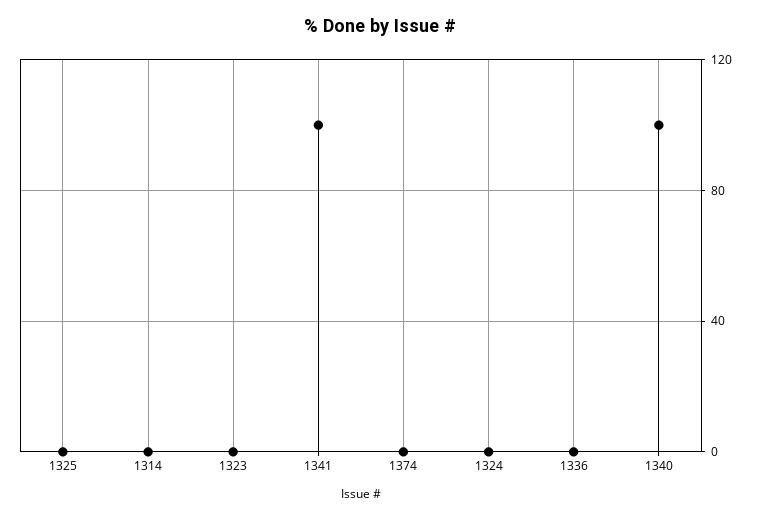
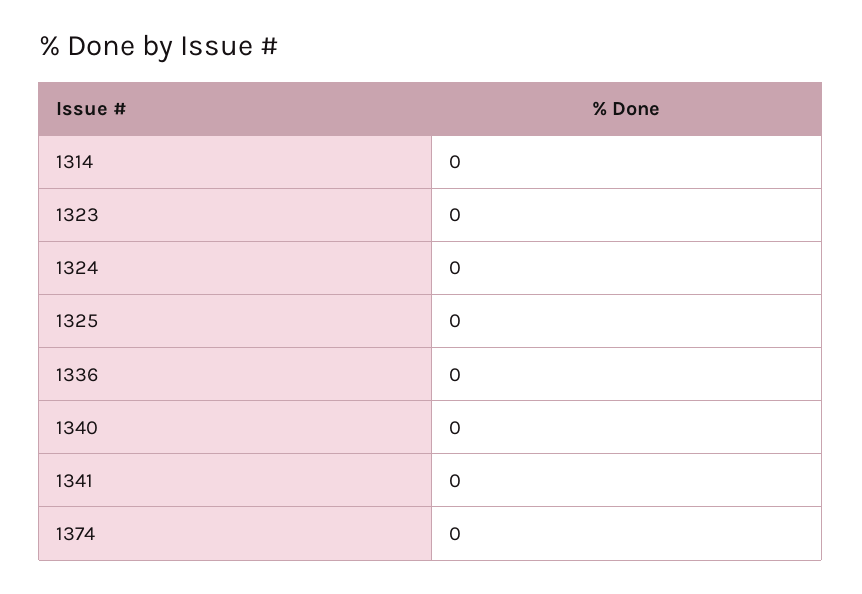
  {
    "1325": 0,
    "1314": 0,
    "1323": 0,
-   "1341": 100,
+   "1341": 0,
    "1374": 0,
    "1324": 0,
    "1336": 0,
-   "1340": 100
+   "1340": 0
  }

